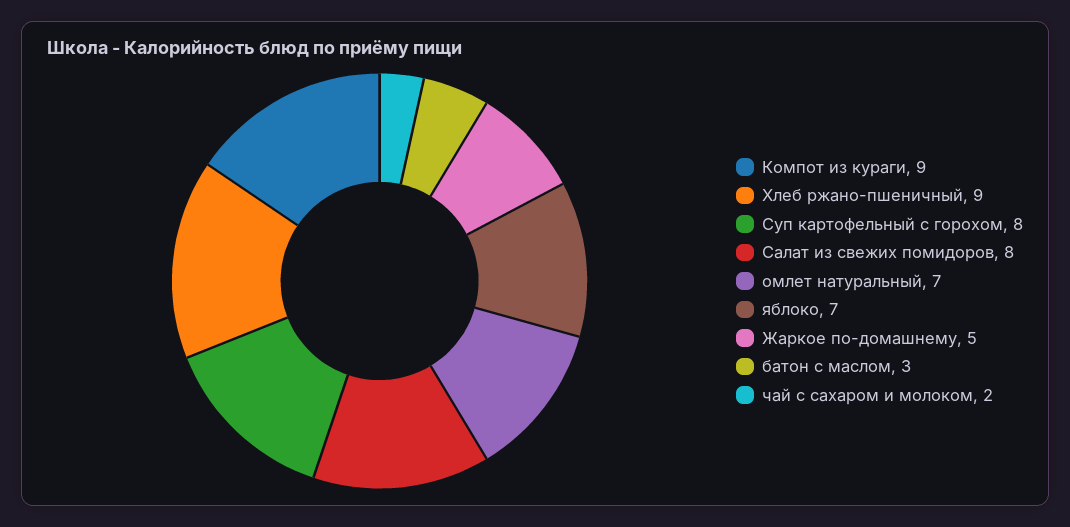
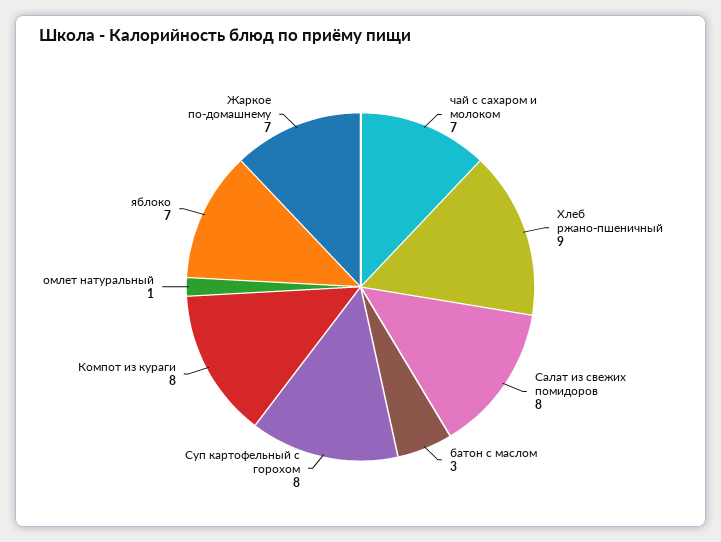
  {
-   "Компот из кураги": 9,
+   "Компот из кураги": 8,
    "Хлеб ржано-пшеничный": 9,
    "Суп картофельный с горохом": 8,
    "Салат из свежих помидоров": 8,
-   "омлет натуральный": 7,
+   "омлет натуральный": 1,
    "яблоко": 7,
-   "Жаркое по-домашнему": 5,
+   "Жаркое по-домашнему": 7,
    "батон с маслом": 3,
-   "чай с сахаром и молоком": 2
+   "чай с сахаром и молоком": 7
  }

